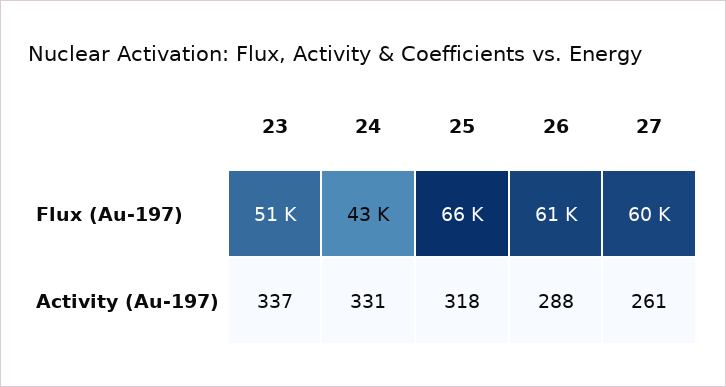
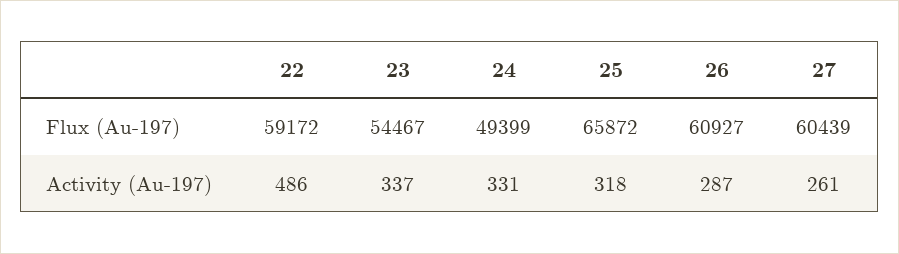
  {
    "23": {
-     "Flux (Au-197)": 51000,
+     "Flux (Au-197)": 54467,
      "Activity (Au-197)": 337
    },
    "24": {
-     "Flux (Au-197)": 43000,
+     "Flux (Au-197)": 49399,
      "Activity (Au-197)": 331
    },
    "25": {
      "Flux (Au-197)": 65872,
      "Activity (Au-197)": 318
    },
    "26": {
      "Flux (Au-197)": 60927,
-     "Activity (Au-197)": 288
+     "Activity (Au-197)": 287
    },
    "27": {
      "Flux (Au-197)": 60439,
      "Activity (Au-197)": 261
-   }
+   },
+   "22": {
+     "Flux (Au-197)": 59172,
+     "Activity (Au-197)": 486
+   }
  }

